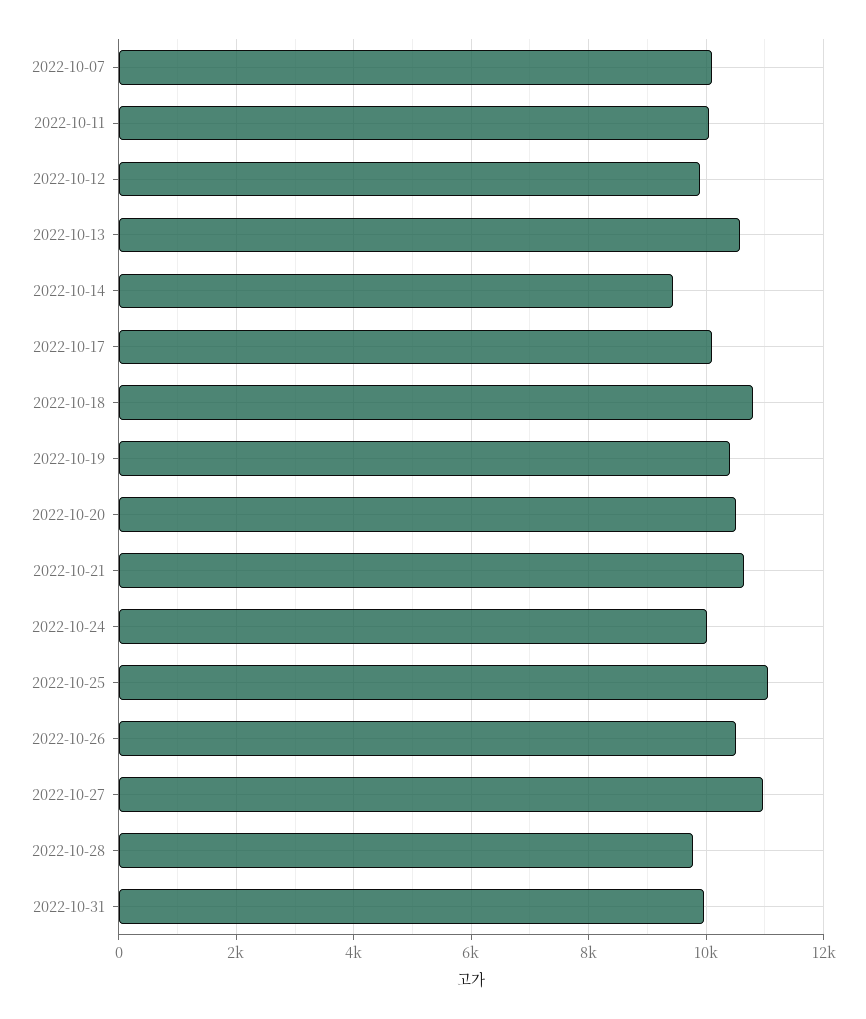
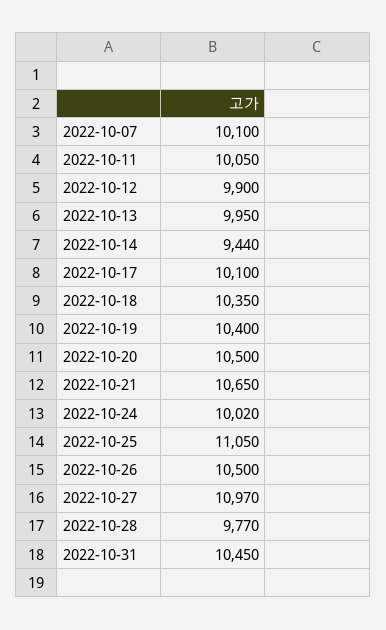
  {
    "2022-10-07": 10100,
    "2022-10-11": 10050,
    "2022-10-12": 9900,
-   "2022-10-13": 10600,
+   "2022-10-13": 9950,
    "2022-10-14": 9440,
    "2022-10-17": 10100,
-   "2022-10-18": 10800,
+   "2022-10-18": 10350,
    "2022-10-19": 10400,
    "2022-10-20": 10500,
    "2022-10-21": 10650,
    "2022-10-24": 10020,
    "2022-10-25": 11050,
    "2022-10-26": 10500,
    "2022-10-27": 10970,
    "2022-10-28": 9770,
-   "2022-10-31": 10000
+   "2022-10-31": 10450
  }

